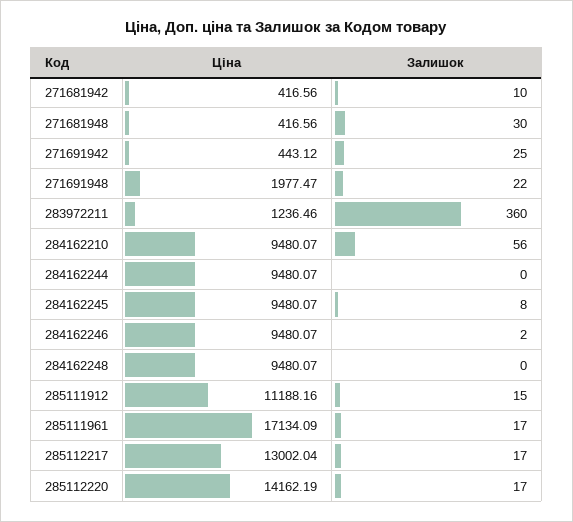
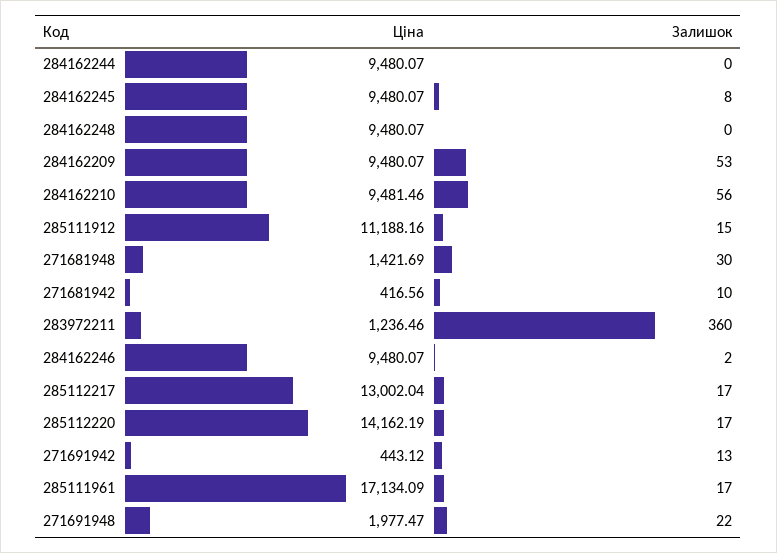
  {
    "Ціна": {
      "271681942": 416.56,
-     "271681948": 416.56,
+     "271681948": 1421.69,
      "271691942": 443.12,
      "271691948": 1977.47,
      "283972211": 1236.46,
-     "284162210": 9480.07,
+     "284162210": 9481.46,
      "284162244": 9480.07,
      "284162245": 9480.07,
      "284162246": 9480.07,
      "284162248": 9480.07,
      "285111912": 11188.16,
      "285111961": 17134.09,
      "285112217": 13002.04,
-     "285112220": 14162.19
+     "285112220": 14162.19,
+     "284162209": 9480.07
    },
    "Залишок": {
      "271681942": 10,
      "271681948": 30,
-     "271691942": 25,
+     "271691942": 13,
      "271691948": 22,
      "283972211": 360,
      "284162210": 56,
      "284162244": 0,
      "284162245": 8,
      "284162246": 2,
      "284162248": 0,
      "285111912": 15,
      "285111961": 17,
      "285112217": 17,
-     "285112220": 17
+     "285112220": 17,
+     "284162209": 53
    }
  }

